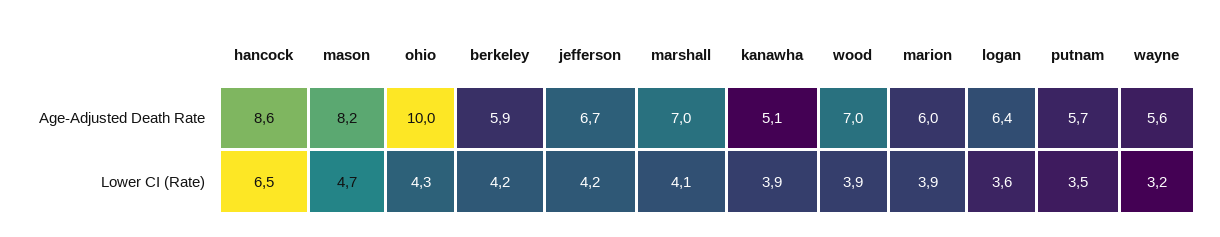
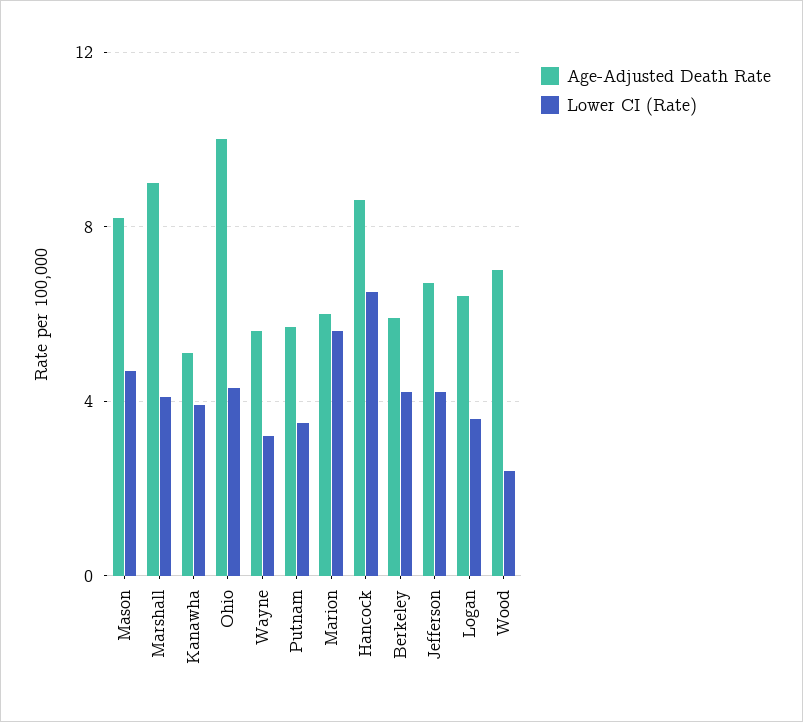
  {
    "Age-Adjusted Death Rate": {
      "hancock": 8.6,
      "mason": 8.2,
      "ohio": 10,
      "berkeley": 5.9,
      "jefferson": 6.7,
-     "marshall": 7,
+     "marshall": 9,
      "kanawha": 5.1,
      "wood": 7,
      "marion": 6,
      "logan": 6.4,
      "putnam": 5.7,
      "wayne": 5.6
    },
    "Lower CI (Rate)": {
      "hancock": 6.5,
      "mason": 4.7,
      "ohio": 4.3,
      "berkeley": 4.2,
      "jefferson": 4.2,
      "marshall": 4.1,
      "kanawha": 3.9,
-     "wood": 3.9,
+     "wood": 2.5,
-     "marion": 3.9,
+     "marion": 5.5,
      "logan": 3.6,
      "putnam": 3.5,
      "wayne": 3.2
    }
  }

